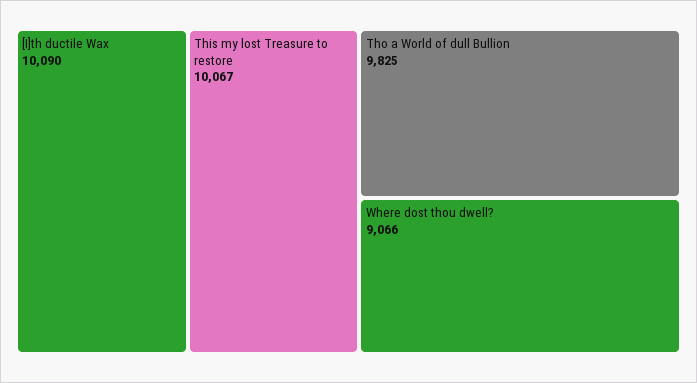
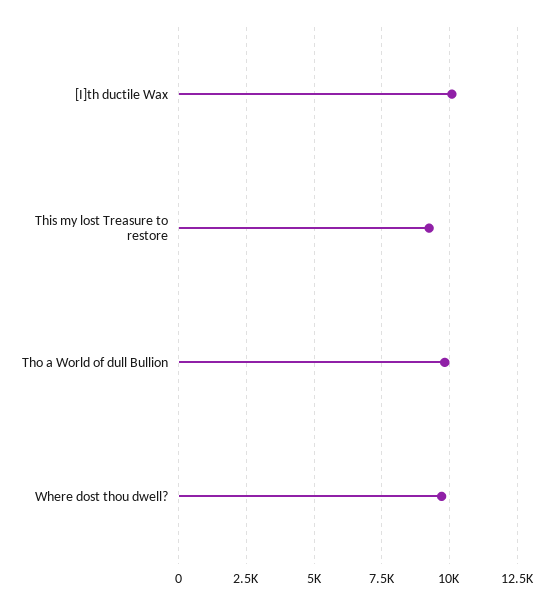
  {
    "[I]th ductile Wax": 10090,
-   "This my lost Treasure to restore": 10067,
+   "This my lost Treasure to restore": 9250,
    "Tho a World of dull Bullion": 9825,
-   "Where dost thou dwell?": 9066
+   "Where dost thou dwell?": 9750
  }

